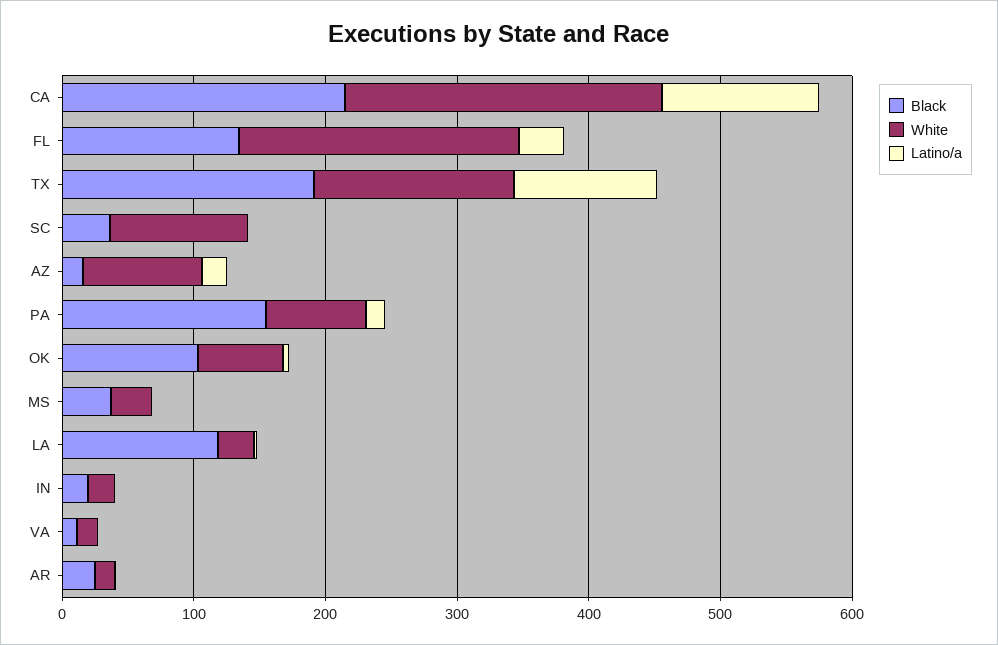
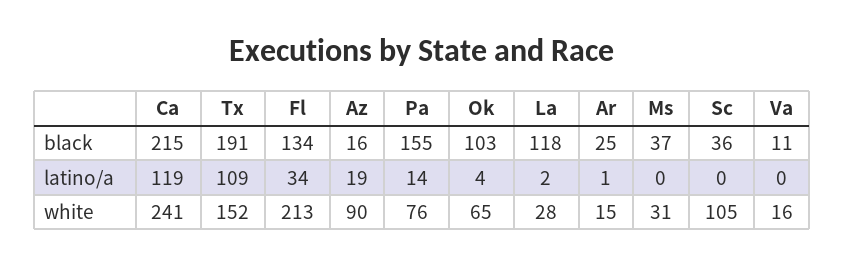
  {
    "Black": {
      "CA": 215,
      "FL": 134,
      "TX": 191,
      "SC": 36,
      "AZ": 16,
      "PA": 155,
      "OK": 103,
      "MS": 37,
      "LA": 118,
-     "IN": 20,
      "VA": 11,
      "AR": 25
    },
    "White": {
      "CA": 241,
      "FL": 213,
      "TX": 152,
      "SC": 105,
      "AZ": 90,
      "PA": 76,
      "OK": 65,
      "MS": 31,
      "LA": 28,
-     "IN": 20,
      "VA": 16,
      "AR": 15
    },
    "Latino/a": {
      "CA": 119,
      "FL": 34,
      "TX": 109,
      "SC": 0,
      "AZ": 19,
      "PA": 14,
      "OK": 4,
      "MS": 0,
      "LA": 2,
-     "IN": 0,
      "VA": 0,
      "AR": 1
    }
  }

